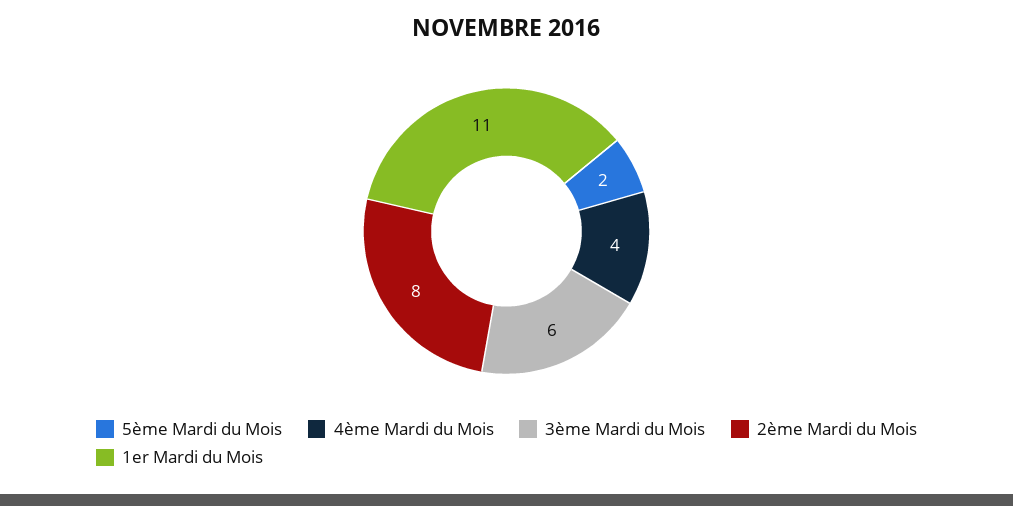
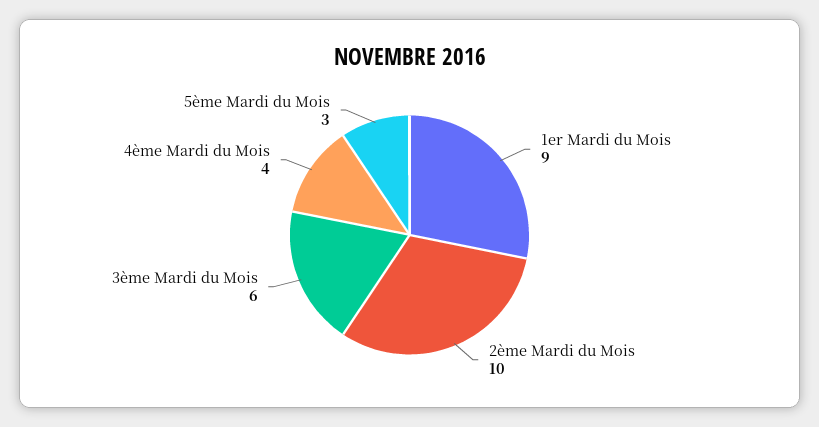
  {
-   "5ème Mardi du Mois": 2,
+   "5ème Mardi du Mois": 3,
    "4ème Mardi du Mois": 4,
    "3ème Mardi du Mois": 6,
-   "2ème Mardi du Mois": 8,
+   "2ème Mardi du Mois": 10,
-   "1er Mardi du Mois": 11
+   "1er Mardi du Mois": 9
  }

